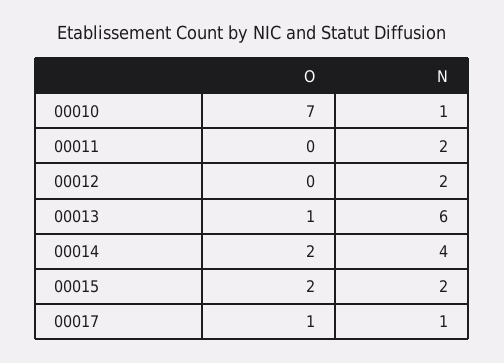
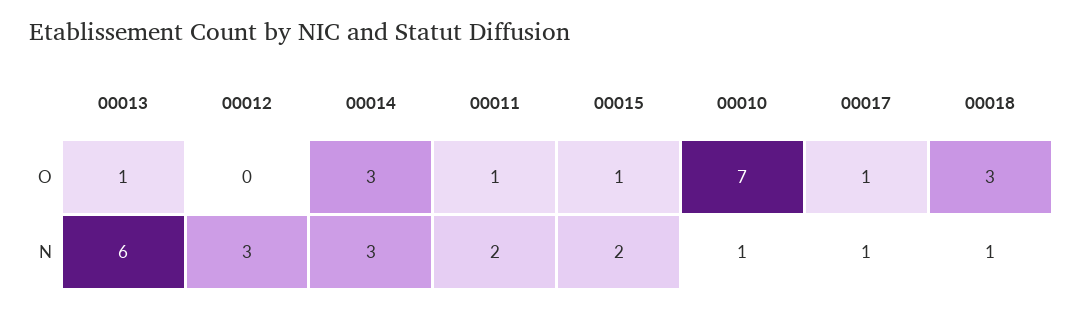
  {
    "O": {
      "00010": 7,
-     "00011": 0,
+     "00011": 1,
      "00012": 0,
      "00013": 1,
-     "00014": 2,
+     "00014": 3,
-     "00015": 2,
+     "00015": 1,
-     "00017": 1
+     "00017": 1,
+     "00018": 3
    },
    "N": {
      "00010": 1,
      "00011": 2,
-     "00012": 2,
+     "00012": 3,
      "00013": 6,
-     "00014": 4,
+     "00014": 3,
      "00015": 2,
-     "00017": 1
+     "00017": 1,
+     "00018": 1
    }
  }

